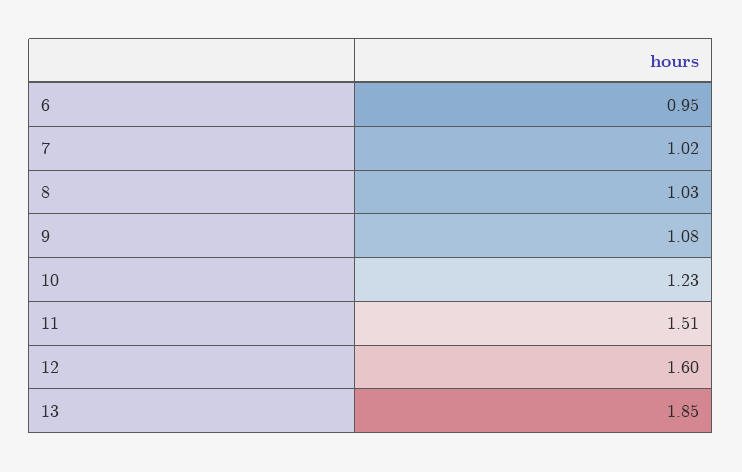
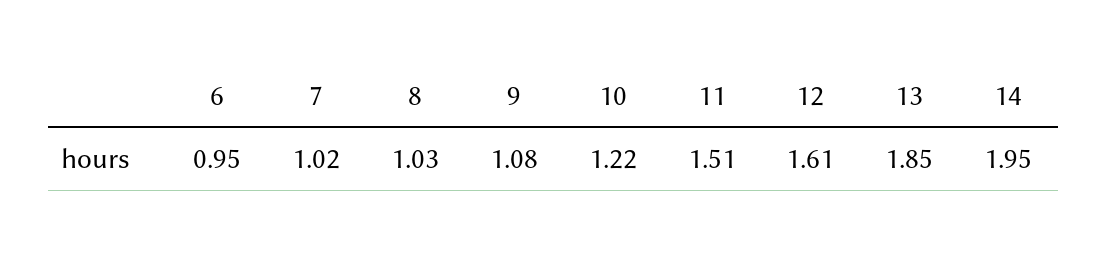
  {
    "6": 0.95,
    "7": 1.02,
    "8": 1.03,
    "9": 1.08,
-   "10": 1.23,
+   "10": 1.22,
    "11": 1.51,
-   "12": 1.6,
+   "12": 1.61,
-   "13": 1.85
+   "13": 1.85,
+   "14": 1.95
  }

